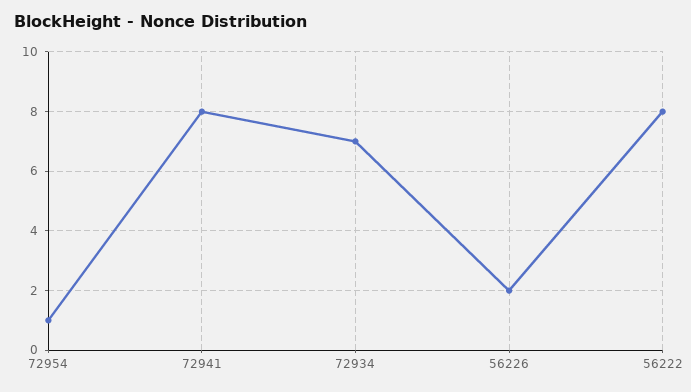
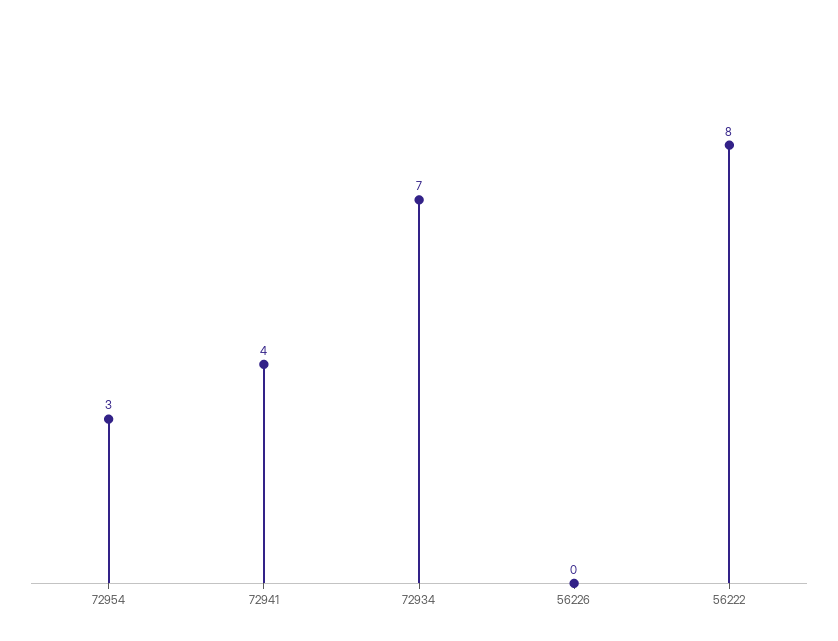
  {
-   "72954": 1,
+   "72954": 3,
-   "72941": 8,
+   "72941": 4,
    "72934": 7,
-   "56226": 2,
+   "56226": 0,
    "56222": 8
  }

